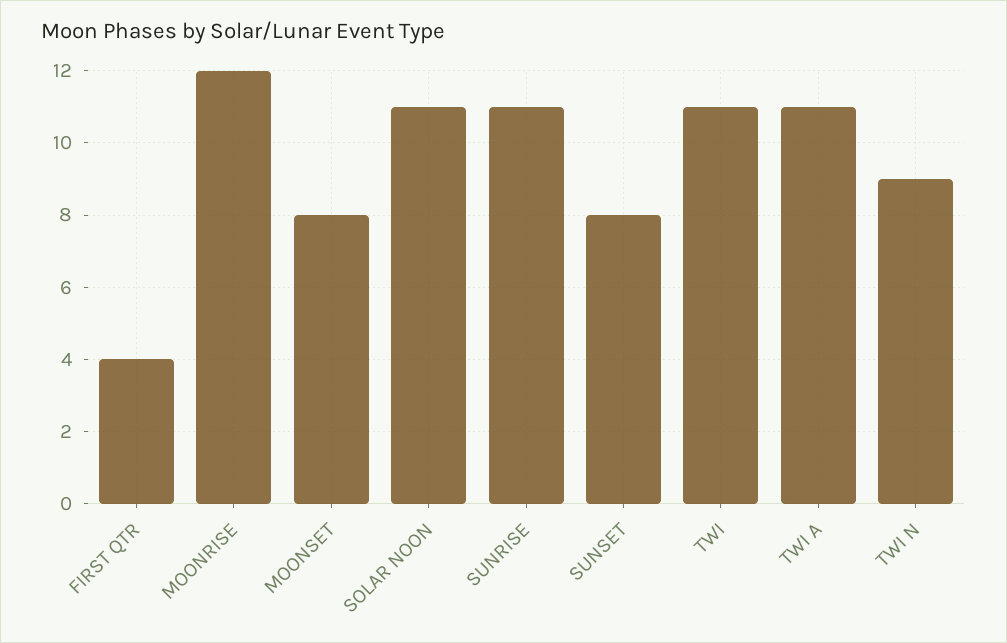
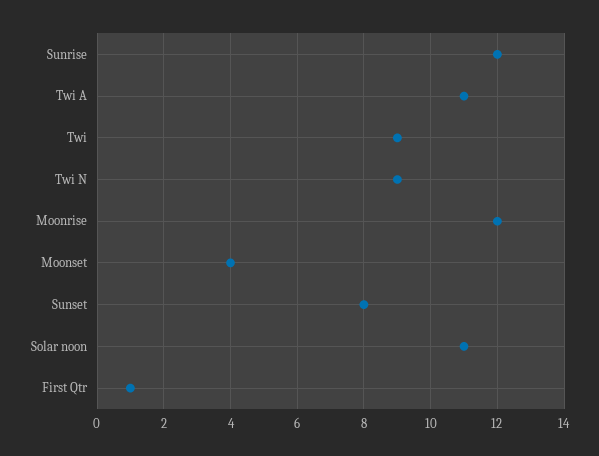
  {
-   "FIRST QTR": 4,
+   "FIRST QTR": 1,
    "MOONRISE": 12,
-   "MOONSET": 8,
+   "MOONSET": 4,
    "SOLAR NOON": 11,
-   "SUNRISE": 11,
+   "SUNRISE": 12,
    "SUNSET": 8,
-   "TWI": 11,
+   "TWI": 9,
    "TWI A": 11,
    "TWI N": 9
  }

